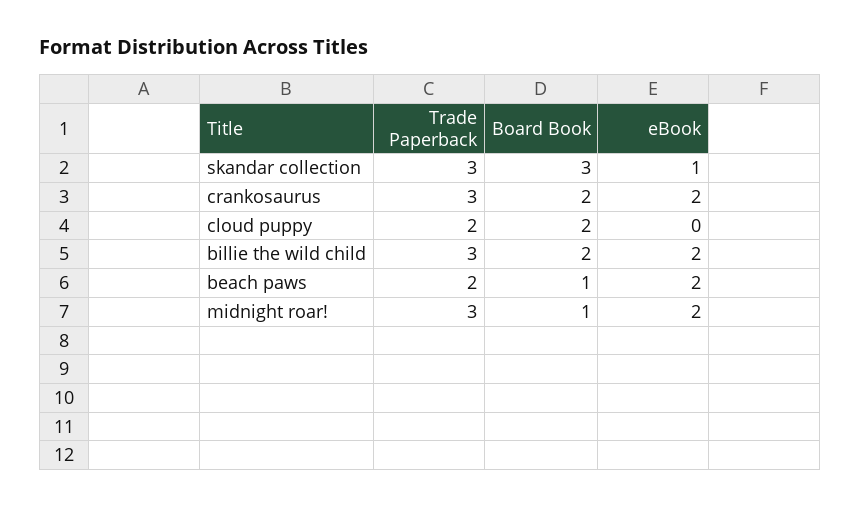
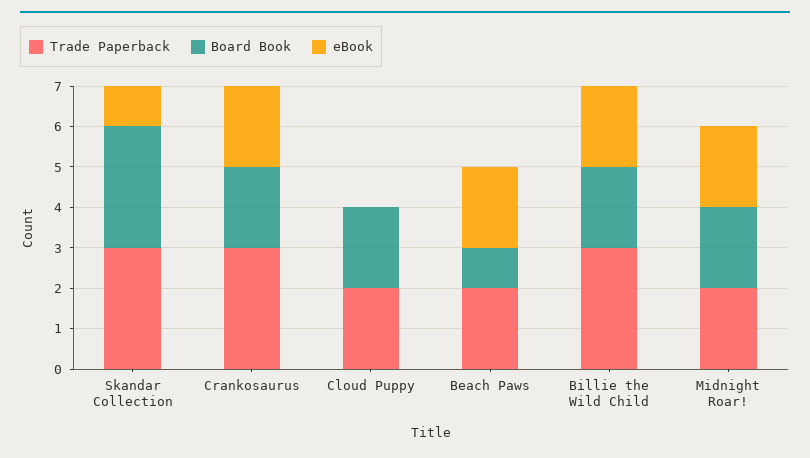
  {
    "Trade Paperback": {
      "skandar collection": 3,
      "crankosaurus": 3,
      "cloud puppy": 2,
      "billie the wild child": 3,
      "beach paws": 2,
-     "midnight roar!": 3
+     "midnight roar!": 2
    },
    "Board Book": {
      "skandar collection": 3,
      "crankosaurus": 2,
      "cloud puppy": 2,
      "billie the wild child": 2,
      "beach paws": 1,
-     "midnight roar!": 1
+     "midnight roar!": 2
    },
    "eBook": {
      "skandar collection": 1,
      "crankosaurus": 2,
      "cloud puppy": 0,
      "billie the wild child": 2,
      "beach paws": 2,
      "midnight roar!": 2
    }
  }

